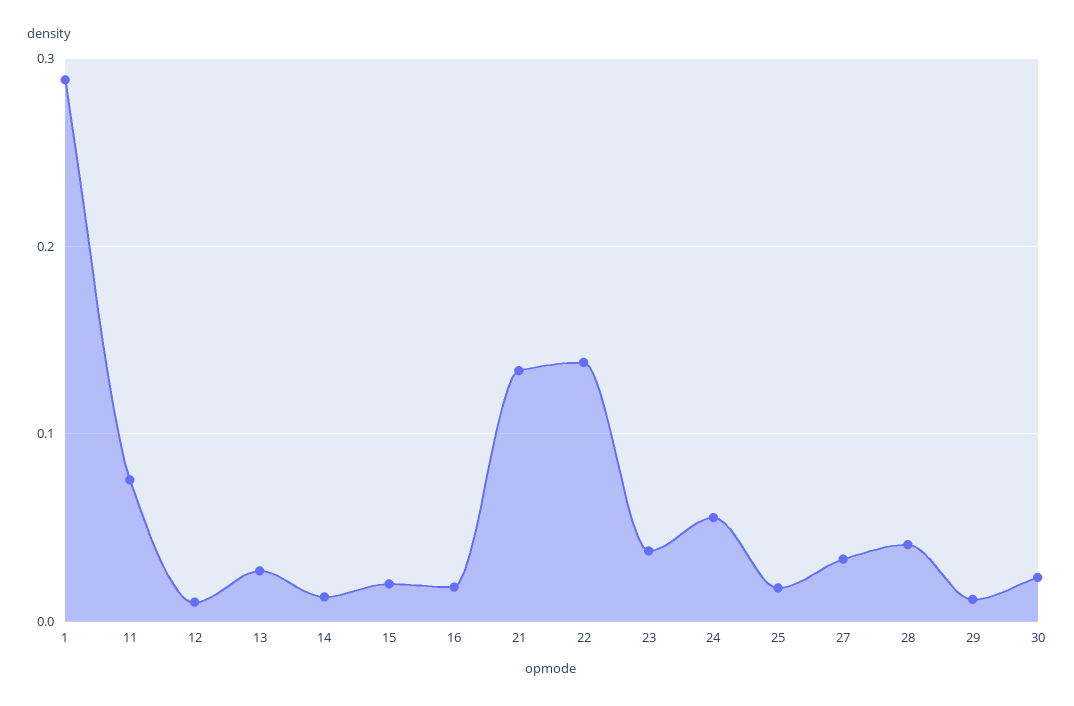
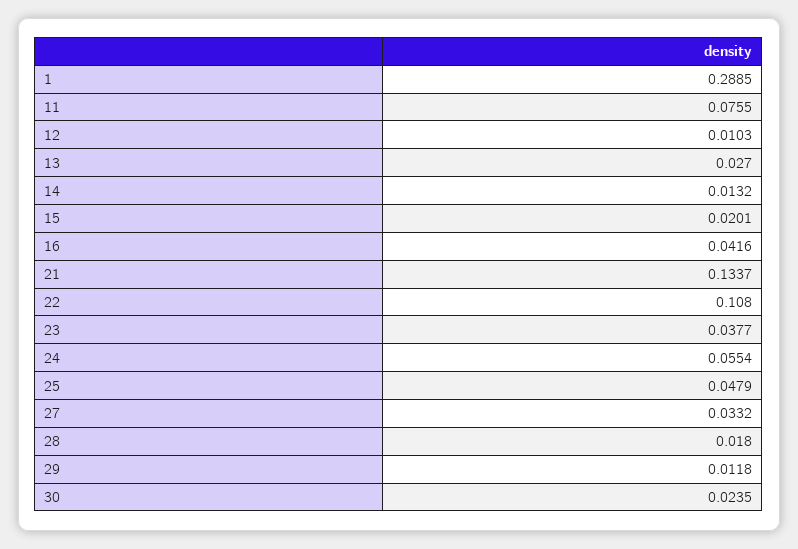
  {
    "1": 0.2885,
    "11": 0.0755,
    "12": 0.0103,
    "13": 0.027,
    "14": 0.0132,
    "15": 0.0201,
-   "16": 0.02,
+   "16": 0.0416,
    "21": 0.1337,
-   "22": 0.14,
+   "22": 0.108,
    "23": 0.0377,
    "24": 0.0554,
-   "25": 0.02,
+   "25": 0.0479,
    "27": 0.0332,
-   "28": 0.04,
+   "28": 0.018,
    "29": 0.0118,
    "30": 0.0235
  }

